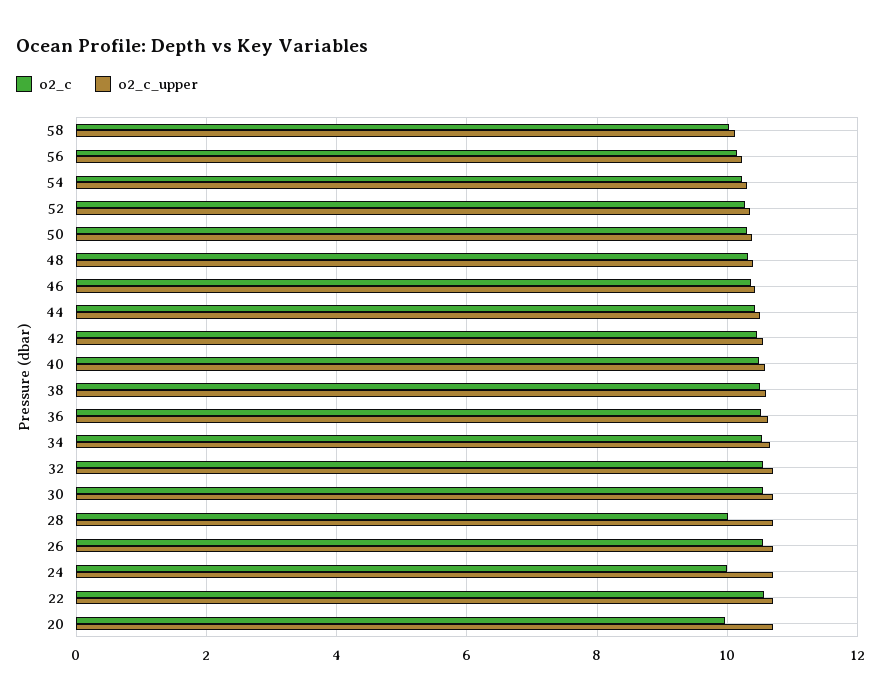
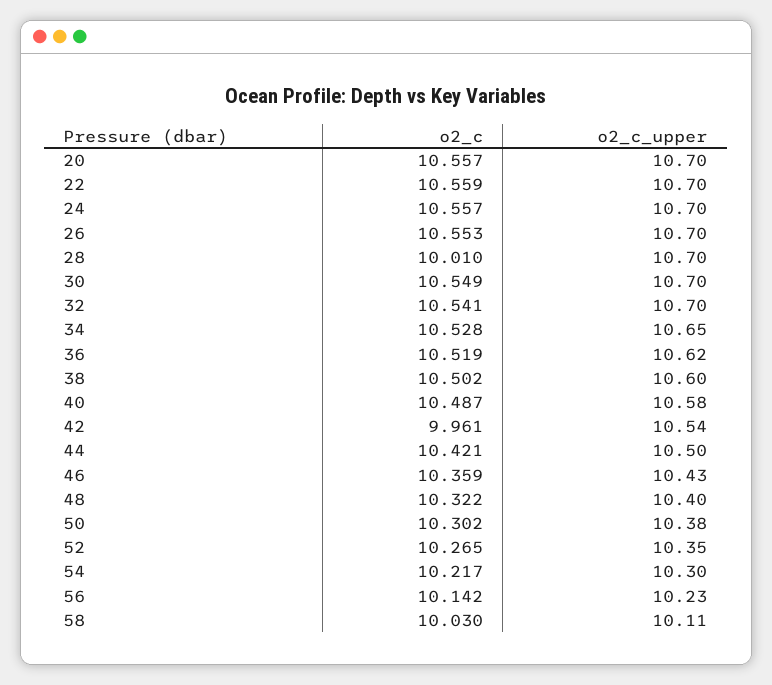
  {
    "o2_c": {
      "58": 10.03,
      "56": 10.142,
      "54": 10.217,
      "52": 10.265,
      "50": 10.302,
      "48": 10.322,
      "46": 10.359,
      "44": 10.421,
-     "42": 10.4,
+     "42": 9.961,
      "40": 10.487,
      "38": 10.502,
      "36": 10.519,
      "34": 10.528,
      "32": 10.541,
      "30": 10.549,
      "28": 10.01,
      "26": 10.553,
-     "24": 10,
+     "24": 10.557,
      "22": 10.559,
-     "20": 10
+     "20": 10.557
    },
    "o2_c_upper": {
      "58": 10.11,
      "56": 10.23,
      "54": 10.3,
      "52": 10.35,
      "50": 10.38,
      "48": 10.4,
      "46": 10.43,
      "44": 10.5,
      "42": 10.54,
      "40": 10.58,
      "38": 10.6,
      "36": 10.62,
      "34": 10.65,
      "32": 10.7,
      "30": 10.7,
      "28": 10.7,
      "26": 10.7,
      "24": 10.7,
      "22": 10.7,
      "20": 10.7
    }
  }

